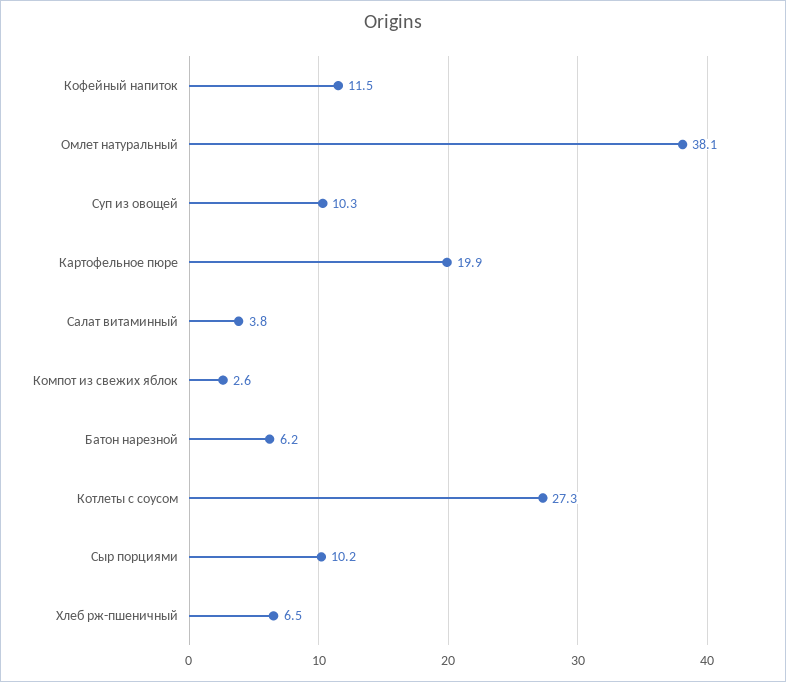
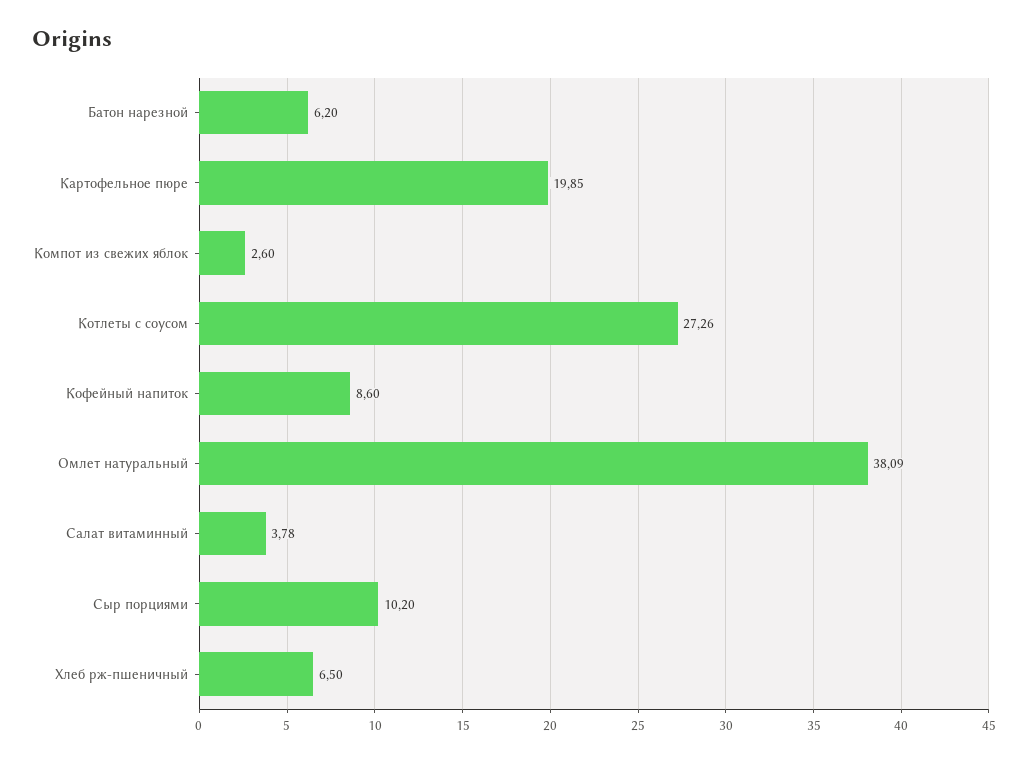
  {
-   "Кофейный напиток": 11.5,
+   "Кофейный напиток": 8.6,
    "Омлет натуральный": 38.09,
-   "Суп из овощей": 10.3,
    "Картофельное пюре": 19.85,
    "Салат витаминный": 3.78,
    "Компот из свежих яблок": 2.6,
    "Батон нарезной": 6.2,
    "Котлеты с соусом": 27.26,
    "Сыр порциями": 10.2,
    "Хлеб рж-пшеничный": 6.5
  }

